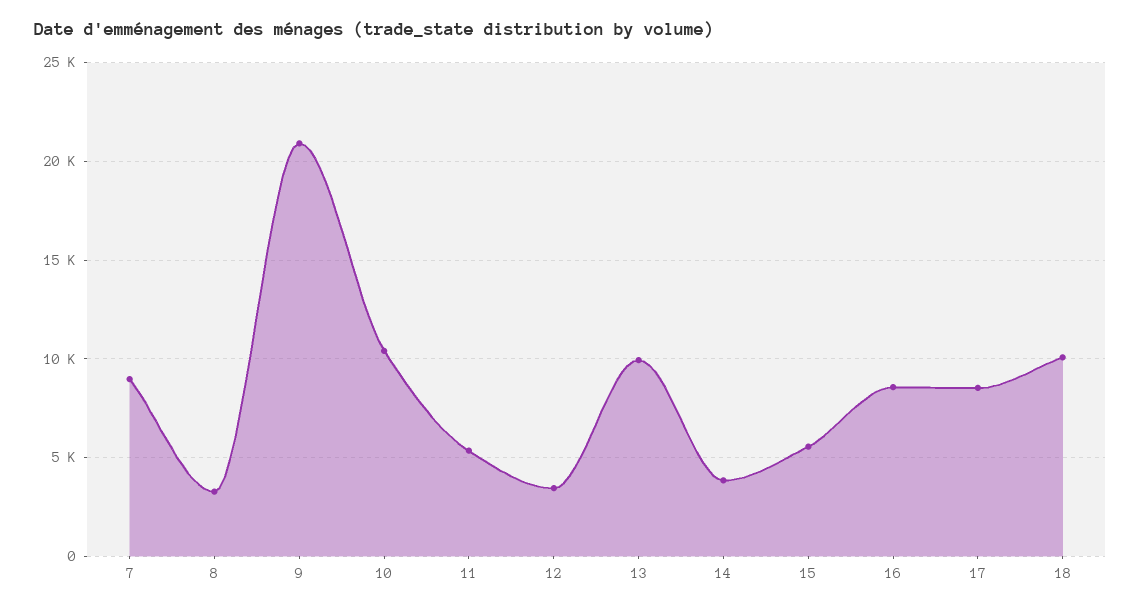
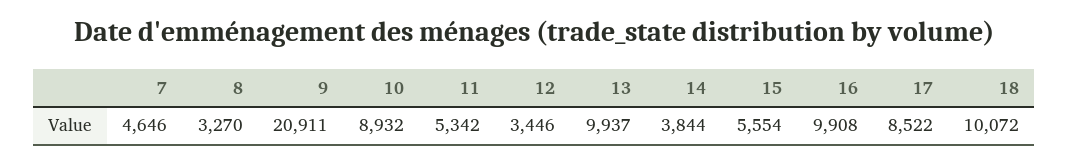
  {
-   "7": 9000,
+   "7": 4646,
    "8": 3270,
    "9": 20911,
-   "10": 10500,
+   "10": 8932,
    "11": 5342,
    "12": 3446,
    "13": 9937,
    "14": 3844,
    "15": 5554,
-   "16": 8500,
+   "16": 9908,
    "17": 8522,
    "18": 10072
  }

